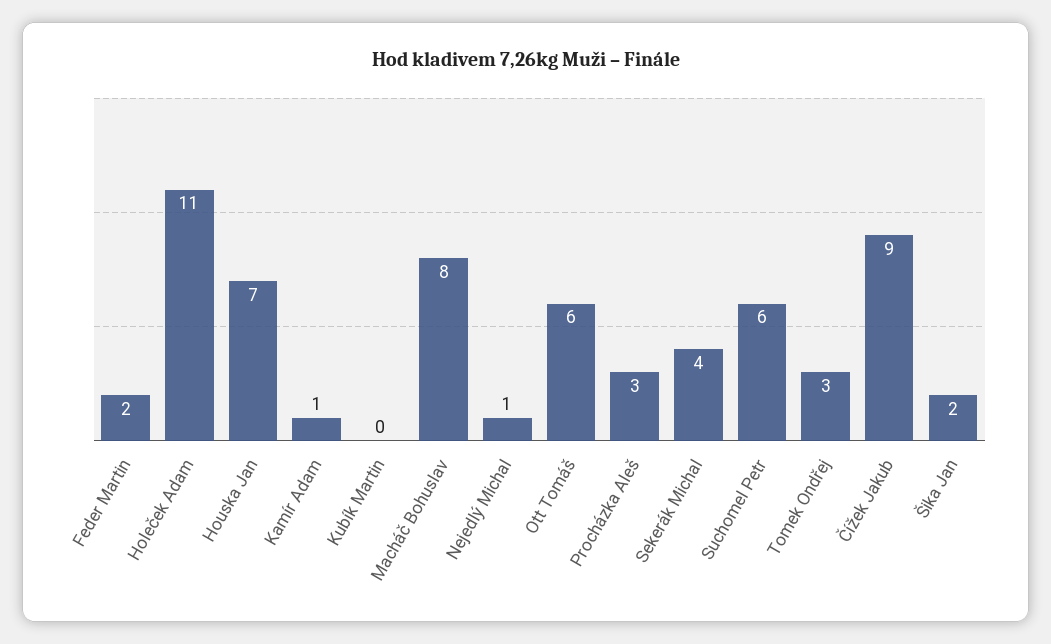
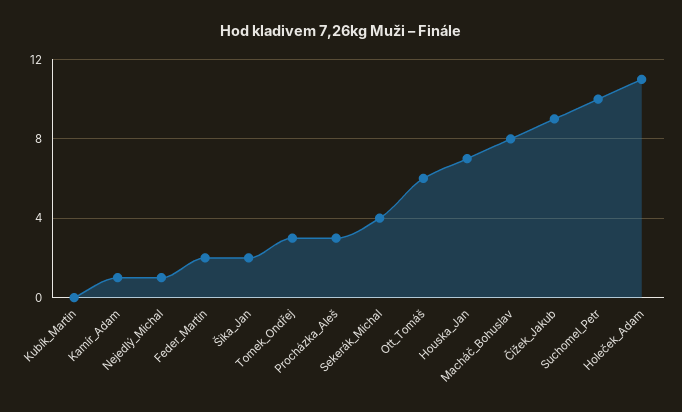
  {
    "Feder Martin": 2,
    "Holeček Adam": 11,
    "Houska Jan": 7,
    "Kamír Adam": 1,
    "Kubík Martin": 0,
    "Macháč Bohuslav": 8,
    "Nejedlý Michal": 1,
    "Ott Tomáš": 6,
    "Procházka Aleš": 3,
    "Sekerák Michal": 4,
-   "Suchomel Petr": 6,
+   "Suchomel Petr": 10,
    "Tomek Ondřej": 3,
    "Čížek Jakub": 9,
    "Šika Jan": 2
  }

